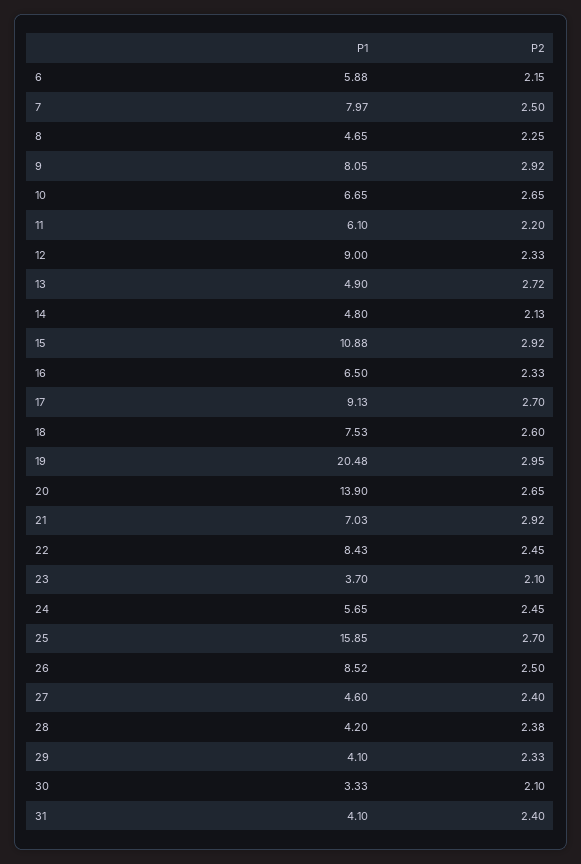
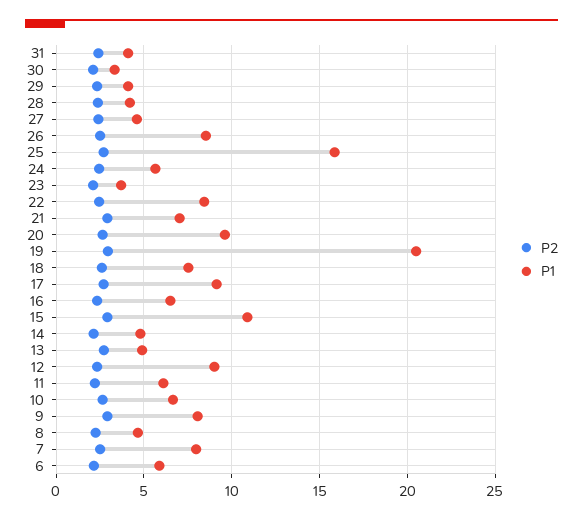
  {
    "P1": {
      "6": 5.88,
      "7": 7.97,
      "8": 4.65,
      "9": 8.05,
      "10": 6.65,
      "11": 6.1,
      "12": 9,
      "13": 4.9,
      "14": 4.8,
      "15": 10.88,
      "16": 6.5,
      "17": 9.13,
      "18": 7.53,
      "19": 20.48,
-     "20": 13.9,
+     "20": 9.5,
      "21": 7.03,
      "22": 8.43,
      "23": 3.7,
      "24": 5.65,
      "25": 15.85,
      "26": 8.52,
      "27": 4.6,
      "28": 4.2,
      "29": 4.1,
      "30": 3.33,
      "31": 4.1
    },
    "P2": {
      "6": 2.15,
      "7": 2.5,
      "8": 2.25,
      "9": 2.92,
      "10": 2.65,
      "11": 2.2,
      "12": 2.33,
      "13": 2.72,
      "14": 2.13,
      "15": 2.92,
      "16": 2.33,
      "17": 2.7,
      "18": 2.6,
      "19": 2.95,
      "20": 2.65,
      "21": 2.92,
      "22": 2.45,
      "23": 2.1,
      "24": 2.45,
      "25": 2.7,
      "26": 2.5,
      "27": 2.4,
      "28": 2.38,
      "29": 2.33,
      "30": 2.1,
      "31": 2.4
    }
  }

